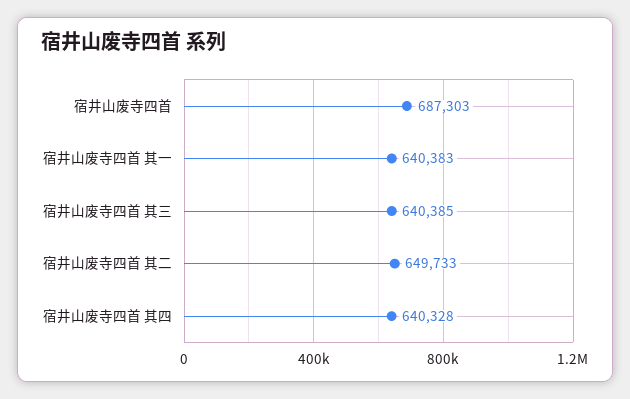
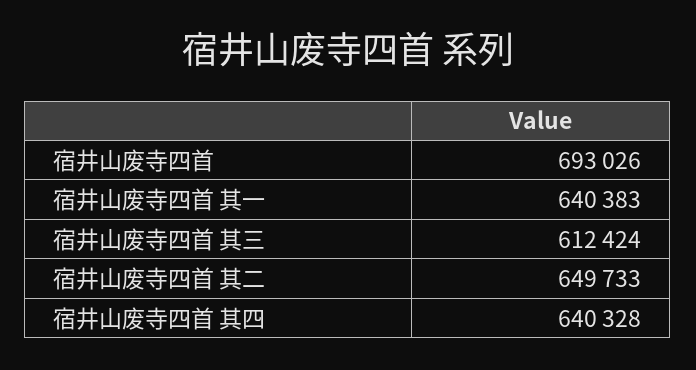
  {
-   "宿井山废寺四首": 687303,
+   "宿井山废寺四首": 693026,
    "宿井山废寺四首 其一": 640383,
-   "宿井山废寺四首 其三": 640385,
+   "宿井山废寺四首 其三": 612424,
    "宿井山废寺四首 其二": 649733,
    "宿井山废寺四首 其四": 640328
  }

